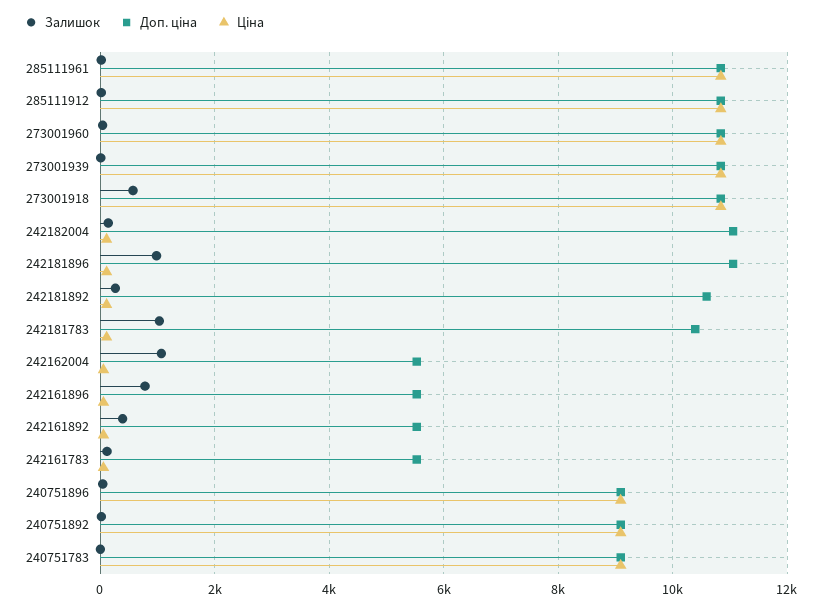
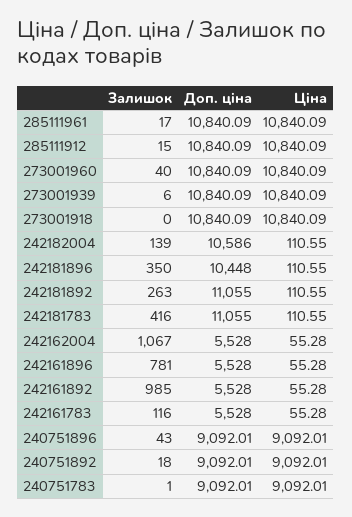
  {
    "Залишок": {
      "285111961": 17,
      "285111912": 15,
      "273001960": 40,
      "273001939": 6,
-     "273001918": 600,
+     "273001918": 0,
      "242182004": 139,
-     "242181896": 1000,
+     "242181896": 350,
      "242181892": 263,
-     "242181783": 1000,
+     "242181783": 416,
      "242162004": 1067,
      "242161896": 781,
-     "242161892": 400,
+     "242161892": 985,
      "242161783": 116,
      "240751896": 43,
      "240751892": 18,
      "240751783": 1
    },
    "Доп. ціна": {
      "285111961": 10840.09,
      "285111912": 10840.09,
      "273001960": 10840.09,
      "273001939": 10840.09,
      "273001918": 10840.09,
-     "242182004": 11000,
+     "242182004": 10586,
-     "242181896": 11000,
+     "242181896": 10448,
-     "242181892": 10600,
+     "242181892": 11055,
-     "242181783": 10400,
+     "242181783": 11055,
      "242162004": 5528,
      "242161896": 5528,
      "242161892": 5528,
      "242161783": 5528,
      "240751896": 9092.01,
      "240751892": 9092.01,
      "240751783": 9092.01
    },
    "Ціна": {
      "285111961": 10840.09,
      "285111912": 10840.09,
      "273001960": 10840.09,
      "273001939": 10840.09,
      "273001918": 10840.09,
      "242182004": 110.55,
      "242181896": 110.55,
      "242181892": 110.55,
      "242181783": 110.55,
      "242162004": 55.28,
      "242161896": 55.28,
      "242161892": 55.28,
      "242161783": 55.28,
      "240751896": 9092.01,
      "240751892": 9092.01,
      "240751783": 9092.01
    }
  }

